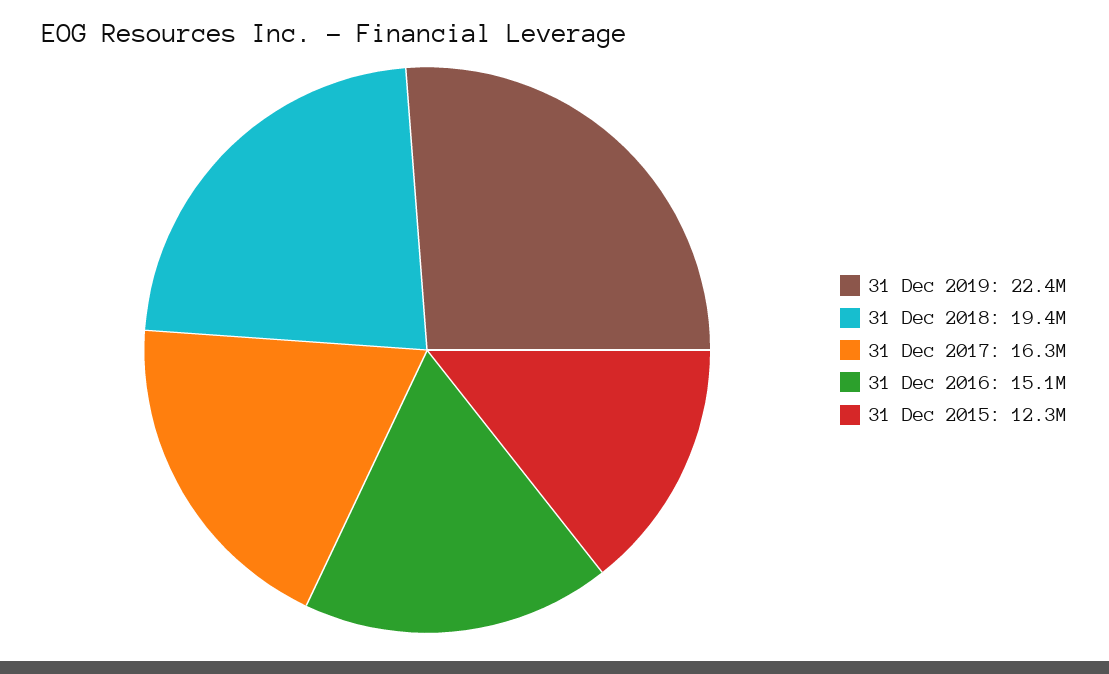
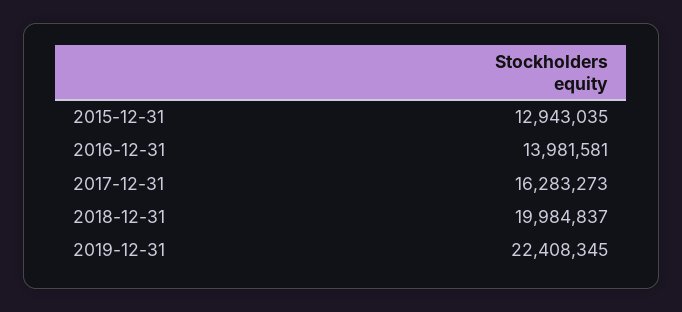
  {
    "31 Dec 2019": 22408345,
-   "31 Dec 2018": 19400000,
+   "31 Dec 2018": 19984837,
    "31 Dec 2017": 16283273,
-   "31 Dec 2016": 15100000,
+   "31 Dec 2016": 13981581,
-   "31 Dec 2015": 12300000
+   "31 Dec 2015": 12943035
  }

